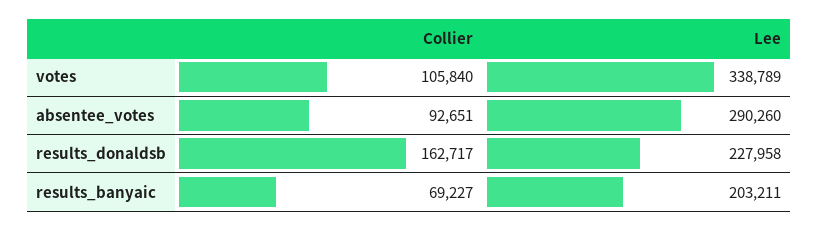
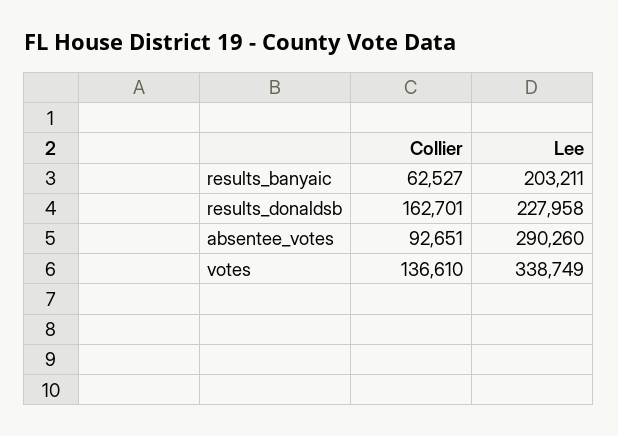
  {
    "Collier": {
-     "votes": 105840,
+     "votes": 136610,
      "absentee_votes": 92651,
-     "results_donaldsb": 162717,
+     "results_donaldsb": 162701,
-     "results_banyaic": 69227
+     "results_banyaic": 62527
    },
    "Lee": {
-     "votes": 338789,
+     "votes": 338749,
      "absentee_votes": 290260,
      "results_donaldsb": 227958,
      "results_banyaic": 203211
    }
  }

